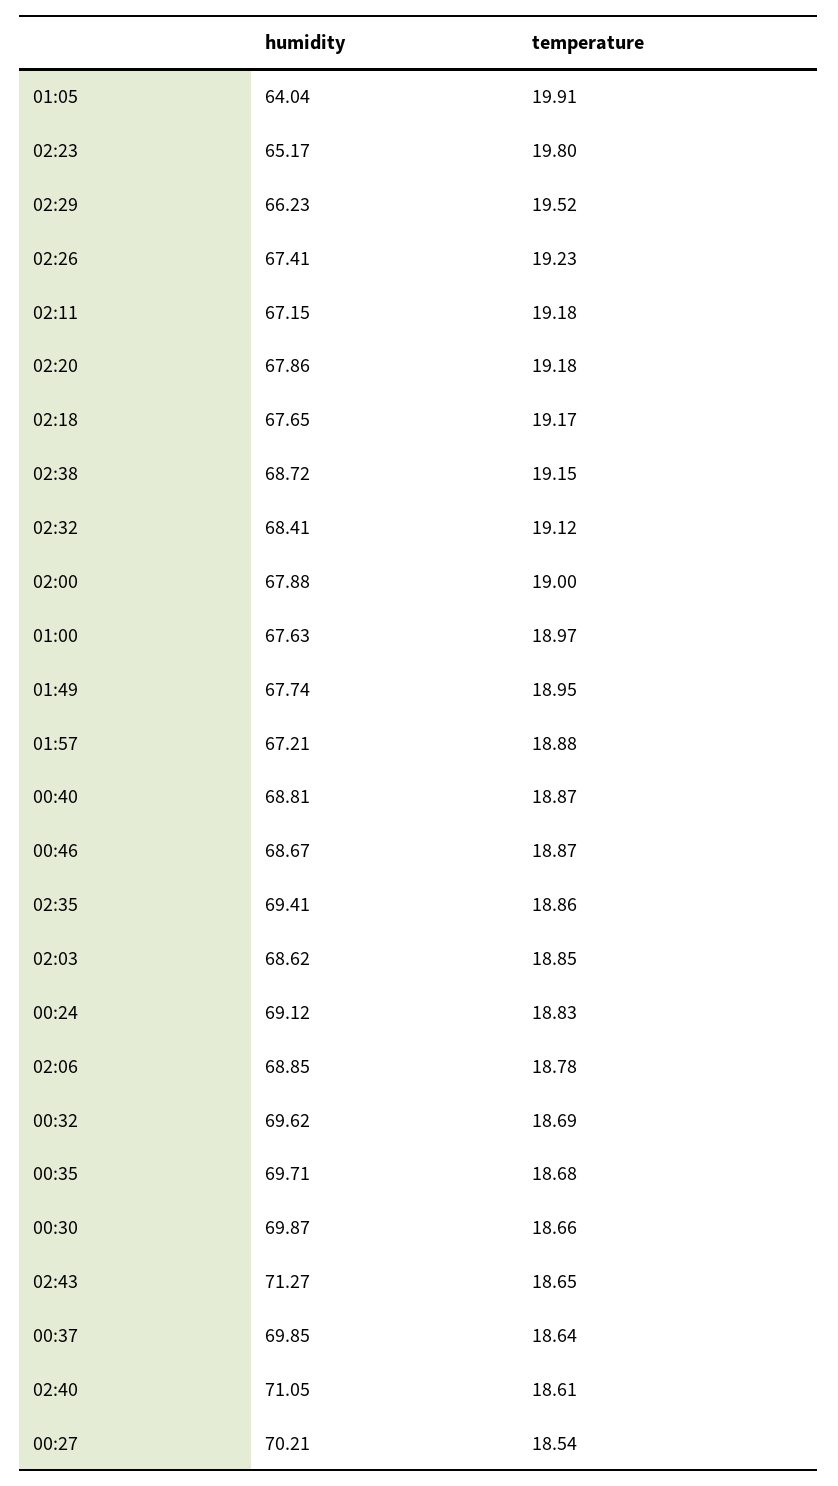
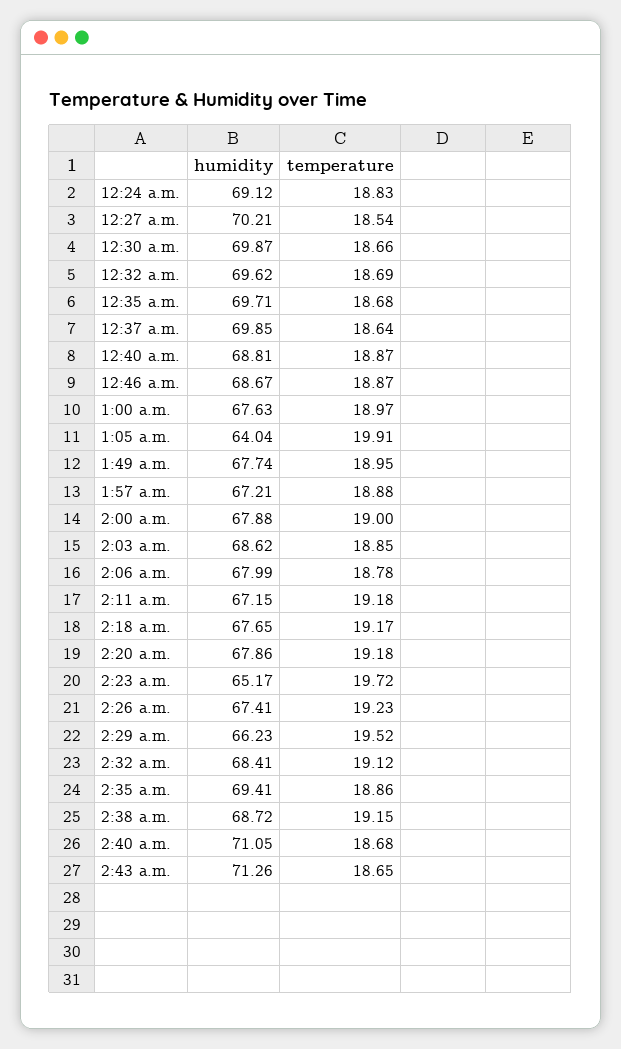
  {
    "humidity": {
      "01:05": 64.04,
      "02:23": 65.17,
      "02:29": 66.23,
      "02:26": 67.41,
      "02:11": 67.15,
      "02:20": 67.86,
      "02:18": 67.65,
      "02:38": 68.72,
      "02:32": 68.41,
      "02:00": 67.88,
      "01:00": 67.63,
      "01:49": 67.74,
      "01:57": 67.21,
      "00:40": 68.81,
      "00:46": 68.67,
      "02:35": 69.41,
      "02:03": 68.62,
      "00:24": 69.12,
-     "02:06": 68.85,
+     "02:06": 67.99,
      "00:32": 69.62,
      "00:35": 69.71,
      "00:30": 69.87,
-     "02:43": 71.27,
+     "02:43": 71.26,
      "00:37": 69.85,
      "02:40": 71.05,
      "00:27": 70.21
    },
    "temperature": {
      "01:05": 19.91,
-     "02:23": 19.8,
+     "02:23": 19.72,
      "02:29": 19.52,
      "02:26": 19.23,
      "02:11": 19.18,
      "02:20": 19.18,
      "02:18": 19.17,
      "02:38": 19.15,
      "02:32": 19.12,
      "02:00": 19,
      "01:00": 18.97,
      "01:49": 18.95,
      "01:57": 18.88,
      "00:40": 18.87,
      "00:46": 18.87,
      "02:35": 18.86,
      "02:03": 18.85,
      "00:24": 18.83,
      "02:06": 18.78,
      "00:32": 18.69,
      "00:35": 18.68,
      "00:30": 18.66,
      "02:43": 18.65,
      "00:37": 18.64,
-     "02:40": 18.61,
+     "02:40": 18.68,
      "00:27": 18.54
    }
  }

